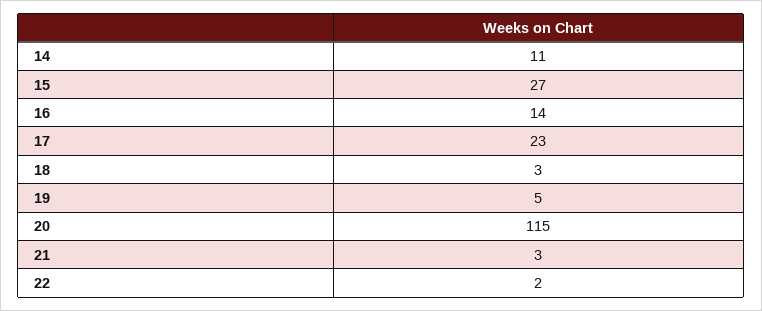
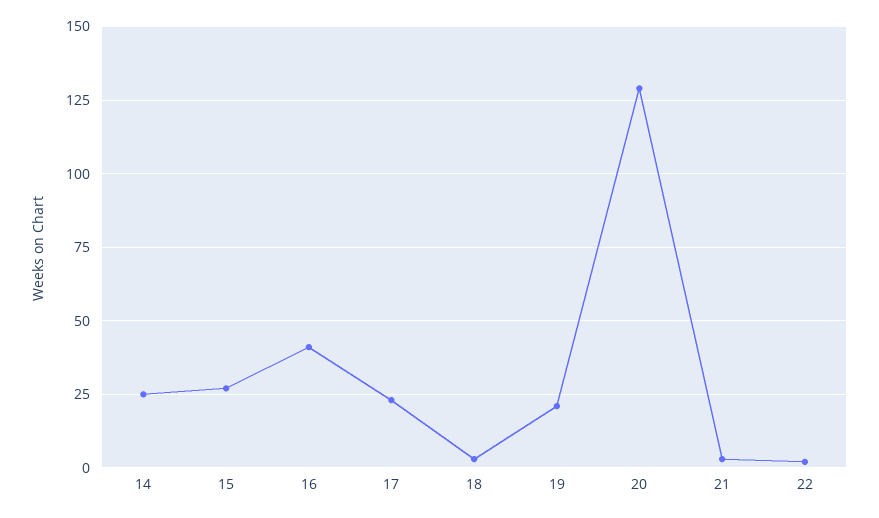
  {
-   "14": 11,
+   "14": 25,
    "15": 27,
-   "16": 14,
+   "16": 40,
    "17": 23,
    "18": 3,
-   "19": 5,
+   "19": 20,
-   "20": 115,
+   "20": 130,
    "21": 3,
    "22": 2
  }

